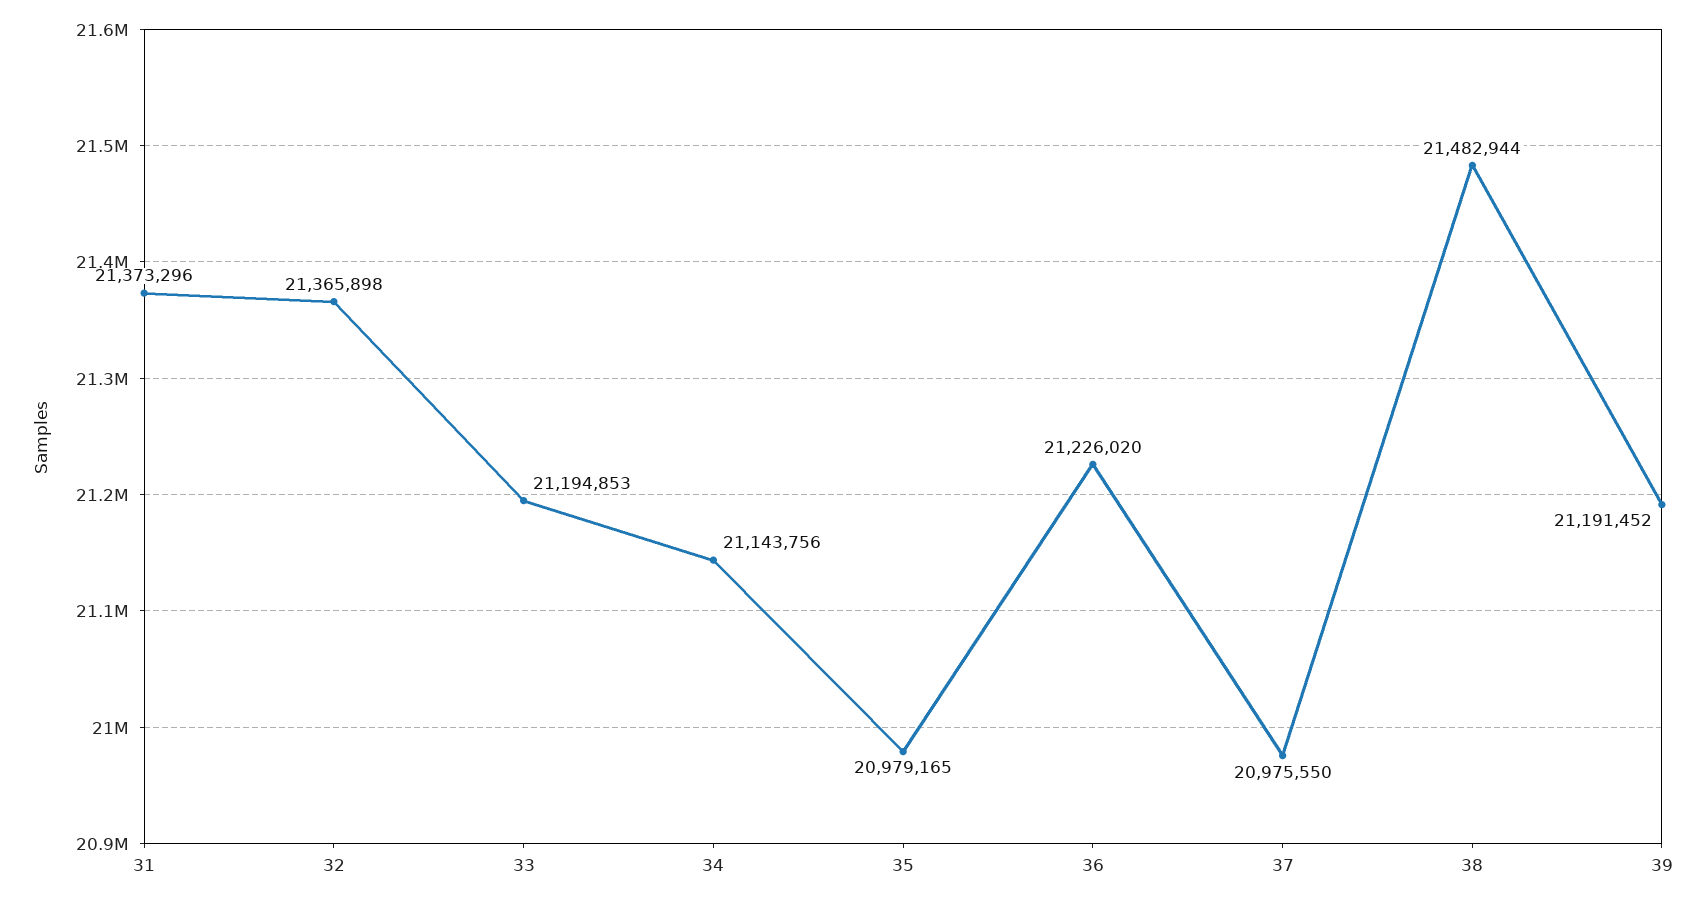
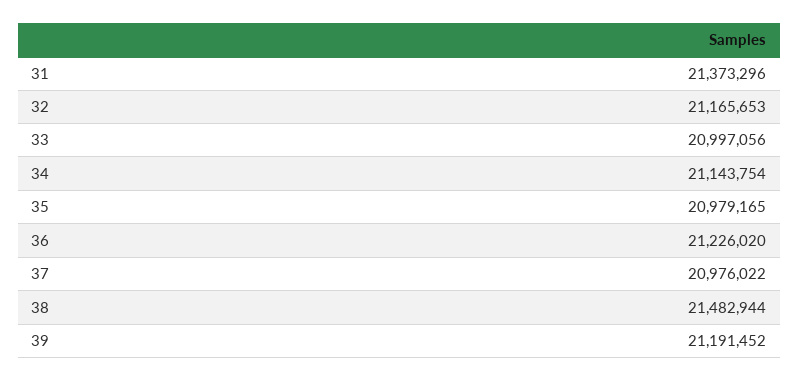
  {
    "31": 21373296,
-   "32": 21365898,
+   "32": 21165653,
-   "33": 21194853,
+   "33": 20997056,
-   "34": 21143756,
+   "34": 21143754,
    "35": 20979165,
    "36": 21226020,
-   "37": 20975550,
+   "37": 20976022,
    "38": 21482944,
    "39": 21191452
  }

